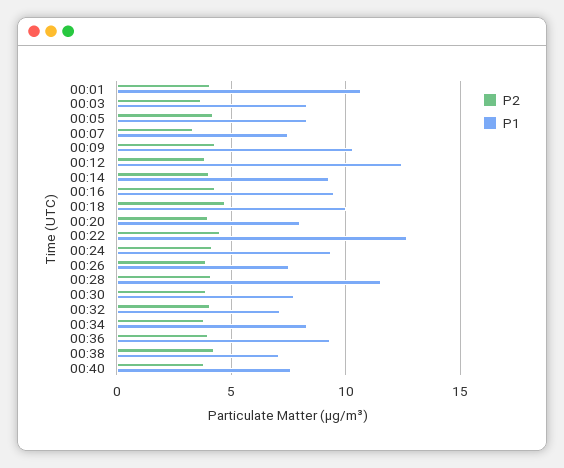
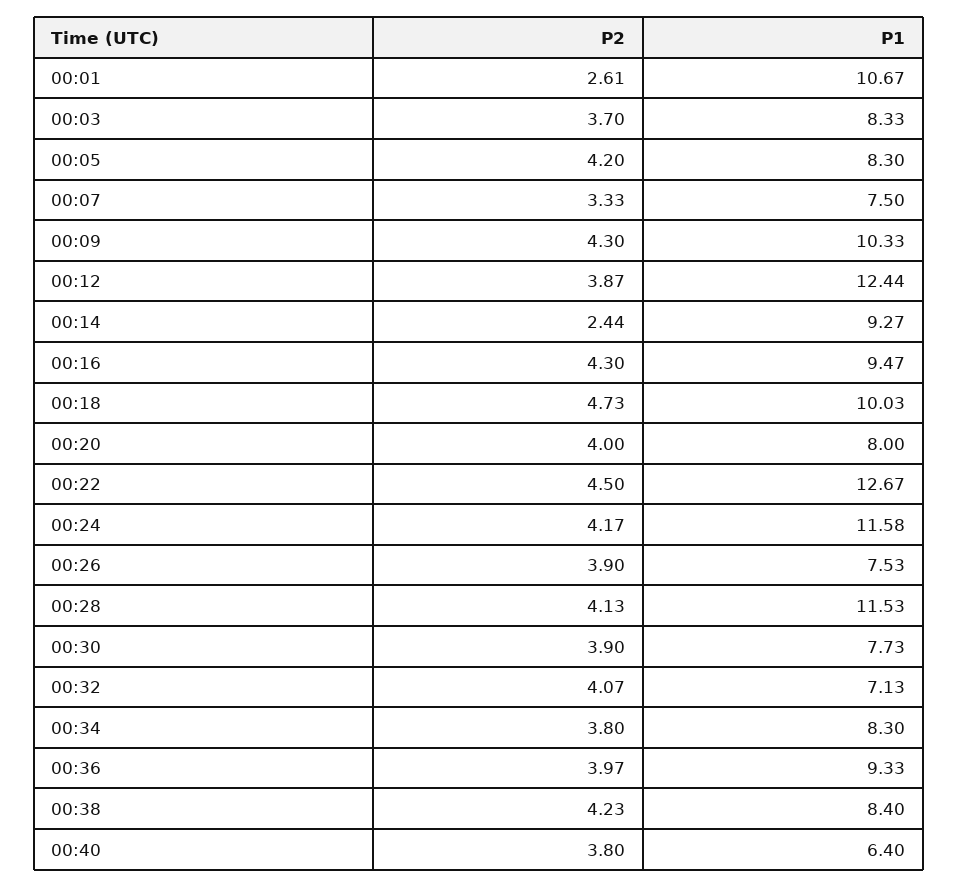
  {
    "P2": {
-     "00:01": 4,
+     "00:01": 2.61,
      "00:03": 3.7,
      "00:05": 4.2,
      "00:07": 3.33,
      "00:09": 4.3,
      "00:12": 3.87,
-     "00:14": 4,
+     "00:14": 2.44,
      "00:16": 4.3,
      "00:18": 4.73,
      "00:20": 4,
      "00:22": 4.5,
      "00:24": 4.17,
      "00:26": 3.9,
      "00:28": 4.13,
      "00:30": 3.9,
      "00:32": 4.07,
      "00:34": 3.8,
      "00:36": 3.97,
      "00:38": 4.23,
      "00:40": 3.8
    },
    "P1": {
      "00:01": 10.67,
      "00:03": 8.33,
      "00:05": 8.3,
      "00:07": 7.5,
      "00:09": 10.33,
      "00:12": 12.44,
      "00:14": 9.27,
      "00:16": 9.47,
      "00:18": 10.03,
      "00:20": 8,
      "00:22": 12.67,
-     "00:24": 9.5,
+     "00:24": 11.58,
      "00:26": 7.53,
      "00:28": 11.53,
      "00:30": 7.73,
      "00:32": 7.13,
      "00:34": 8.3,
      "00:36": 9.33,
-     "00:38": 7,
+     "00:38": 8.4,
-     "00:40": 7.5
+     "00:40": 6.4
    }
  }

